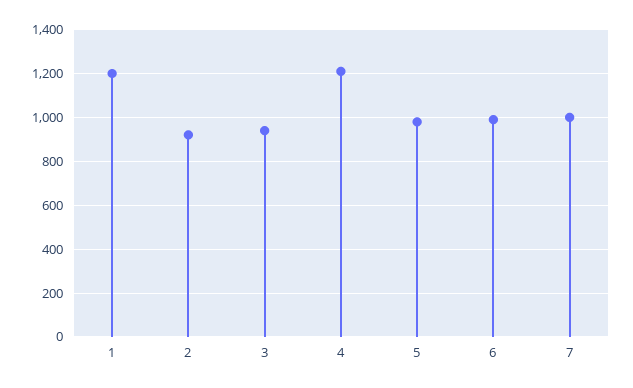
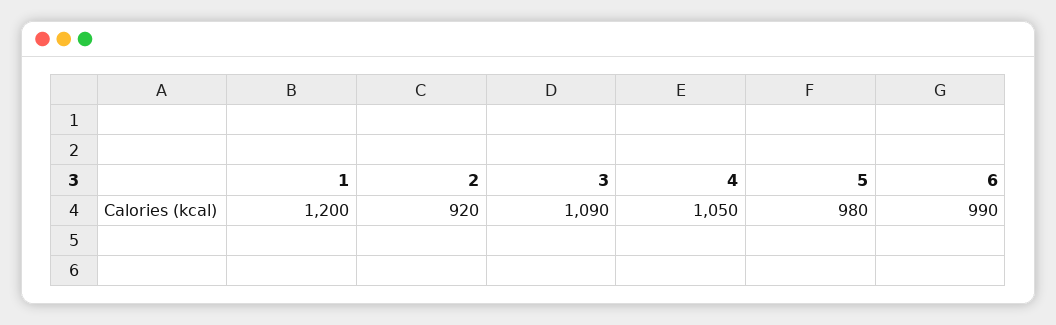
  {
    "1": 1200,
    "2": 920,
-   "3": 950,
+   "3": 1090,
-   "4": 1200,
+   "4": 1050,
    "5": 980,
-   "6": 990,
+   "6": 990
-   "7": 1000
  }

